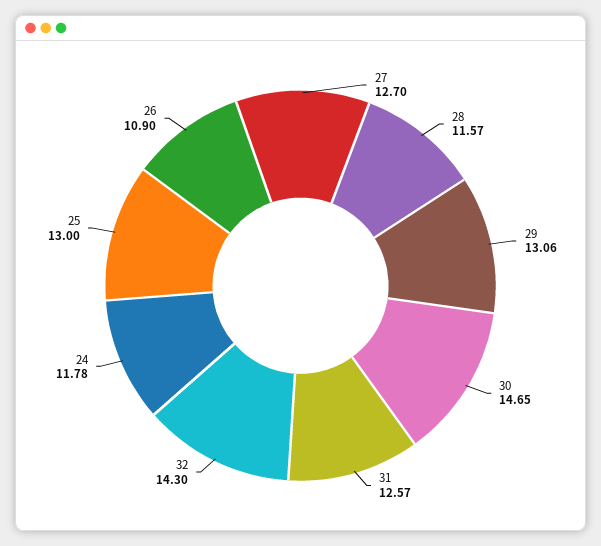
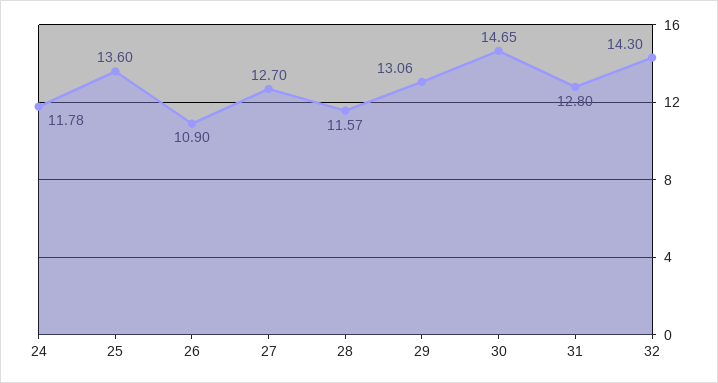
  {
    "27": 12.7,
    "28": 11.57,
    "29": 13.06,
    "30": 14.65,
-   "31": 12.57,
+   "31": 12.8,
    "32": 14.3,
    "24": 11.78,
-   "25": 13,
+   "25": 13.6,
    "26": 10.9
  }

